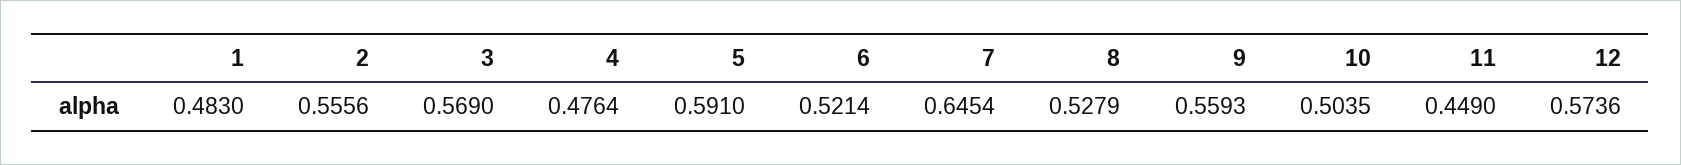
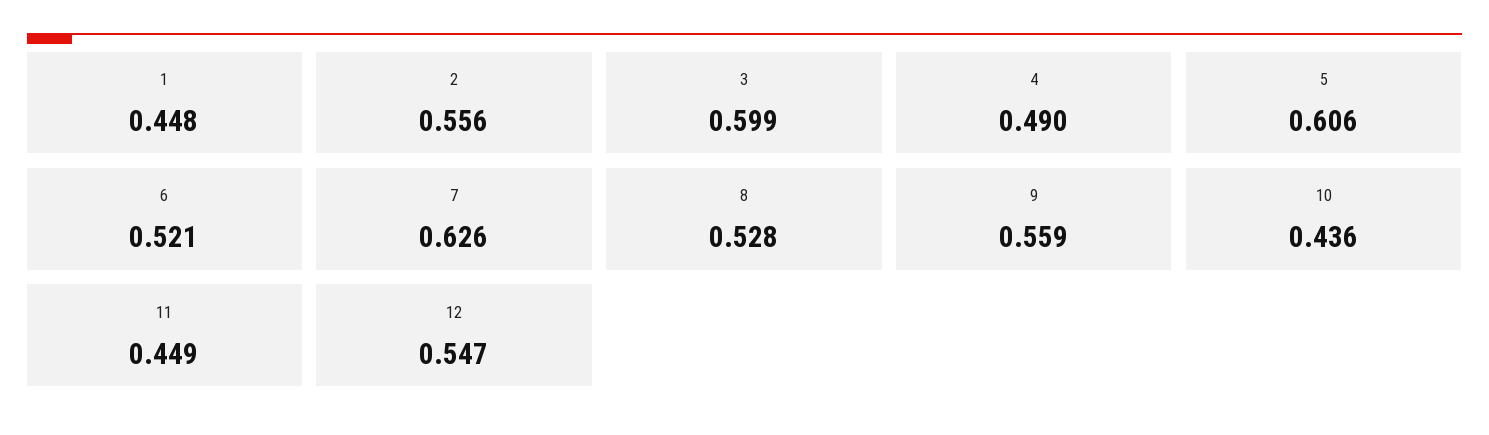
  {
-   "1": 0.483,
+   "1": 0.448,
    "2": 0.5556,
-   "3": 0.569,
+   "3": 0.599,
-   "4": 0.4764,
+   "4": 0.49,
-   "5": 0.591,
+   "5": 0.606,
    "6": 0.5214,
-   "7": 0.6454,
+   "7": 0.626,
    "8": 0.5279,
    "9": 0.5593,
-   "10": 0.5035,
+   "10": 0.436,
    "11": 0.449,
-   "12": 0.5736
+   "12": 0.547
  }

